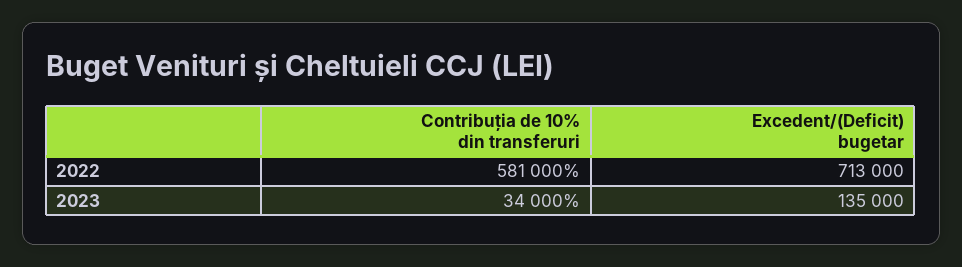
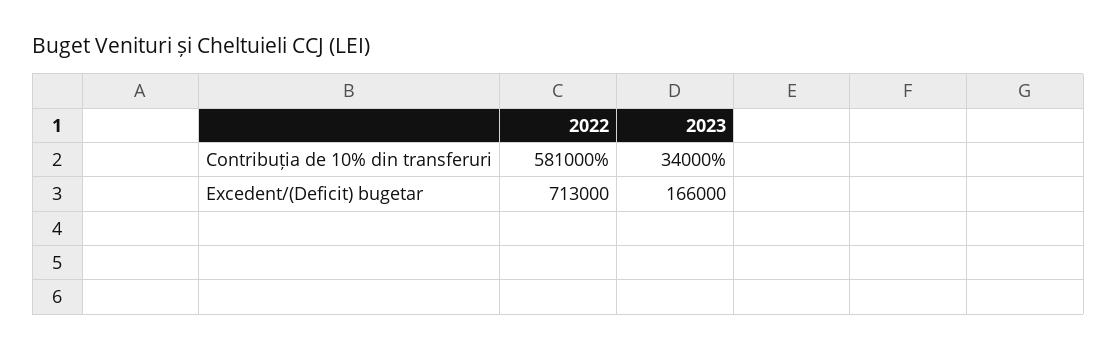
  {
    "Contribuția de 10% din transferuri": {
      "2022": 581000,
      "2023": 34000
    },
    "Excedent/(Deficit) bugetar": {
      "2022": 713000,
-     "2023": 135000
+     "2023": 166000
    }
  }

